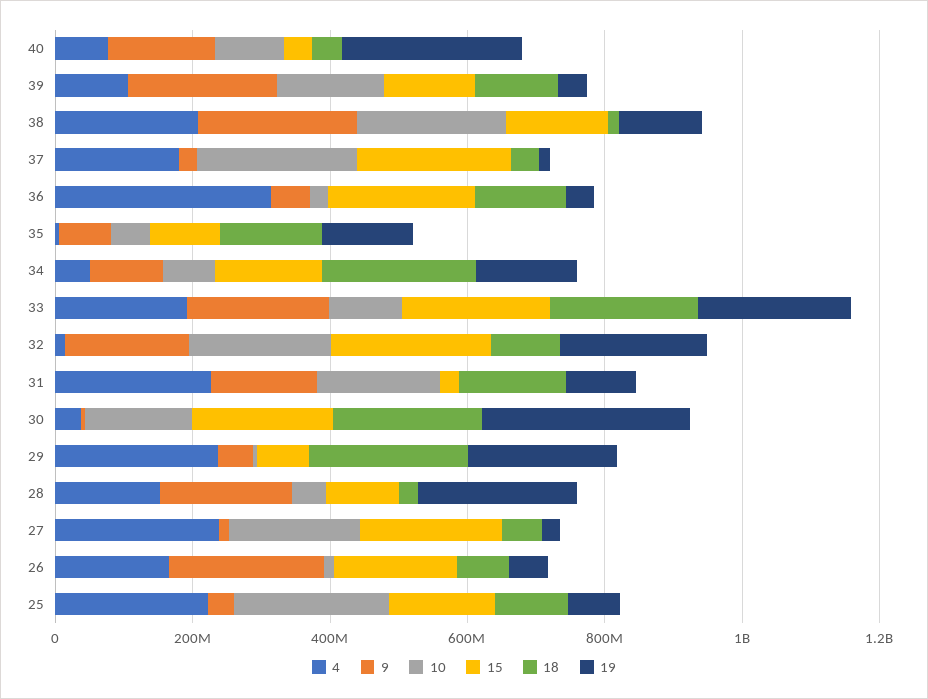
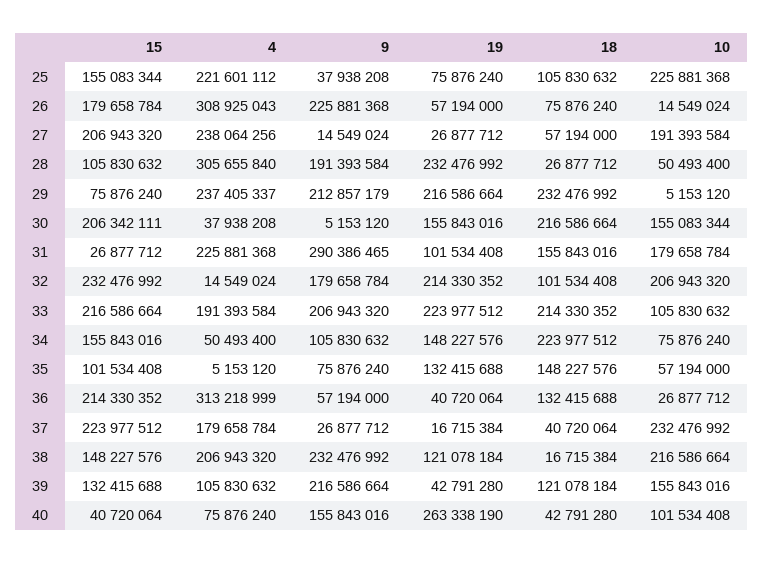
  {
    "4": {
      "40": 75876240,
      "39": 105830632,
      "38": 206943320,
      "37": 179658784,
      "36": 313218999,
      "35": 5153120,
      "34": 50493400,
      "33": 191393584,
      "32": 14549024,
      "31": 225881368,
      "30": 37938208,
      "29": 237405337,
-     "28": 150000000,
+     "28": 305655840,
      "27": 238064256,
-     "26": 150000000,
+     "26": 308925043,
      "25": 221601112
    },
    "9": {
      "40": 155843016,
      "39": 216586664,
      "38": 232476992,
      "37": 26877712,
      "36": 57194000,
      "35": 75876240,
      "34": 105830632,
      "33": 206943320,
      "32": 179658784,
-     "31": 150000000,
+     "31": 290386465,
      "30": 5153120,
-     "29": 50000000,
+     "29": 212857179,
      "28": 191393584,
      "27": 14549024,
      "26": 225881368,
      "25": 37938208
    },
    "10": {
      "40": 101534408,
      "39": 155843016,
      "38": 216586664,
      "37": 232476992,
      "36": 26877712,
      "35": 57194000,
      "34": 75876240,
      "33": 105830632,
      "32": 206943320,
      "31": 179658784,
      "30": 155083344,
      "29": 5153120,
      "28": 50493400,
      "27": 191393584,
      "26": 14549024,
      "25": 225881368
    },
    "15": {
      "40": 40720064,
      "39": 132415688,
      "38": 148227576,
      "37": 223977512,
      "36": 214330352,
      "35": 101534408,
      "34": 155843016,
      "33": 216586664,
      "32": 232476992,
      "31": 26877712,
      "30": 206342111,
      "29": 75876240,
      "28": 105830632,
      "27": 206943320,
      "26": 179658784,
      "25": 155083344
    },
    "18": {
      "40": 42791280,
      "39": 121078184,
      "38": 16715384,
      "37": 40720064,
      "36": 132415688,
      "35": 148227576,
      "34": 223977512,
      "33": 214330352,
      "32": 101534408,
      "31": 155843016,
      "30": 216586664,
      "29": 232476992,
      "28": 26877712,
      "27": 57194000,
      "26": 75876240,
      "25": 105830632
    },
    "19": {
      "40": 263338190,
      "39": 42791280,
      "38": 121078184,
      "37": 16715384,
      "36": 40720064,
      "35": 132415688,
      "34": 148227576,
      "33": 223977512,
      "32": 214330352,
      "31": 101534408,
-     "30": 300000000,
+     "30": 155843016,
      "29": 216586664,
      "28": 232476992,
      "27": 26877712,
      "26": 57194000,
      "25": 75876240
    }
  }

